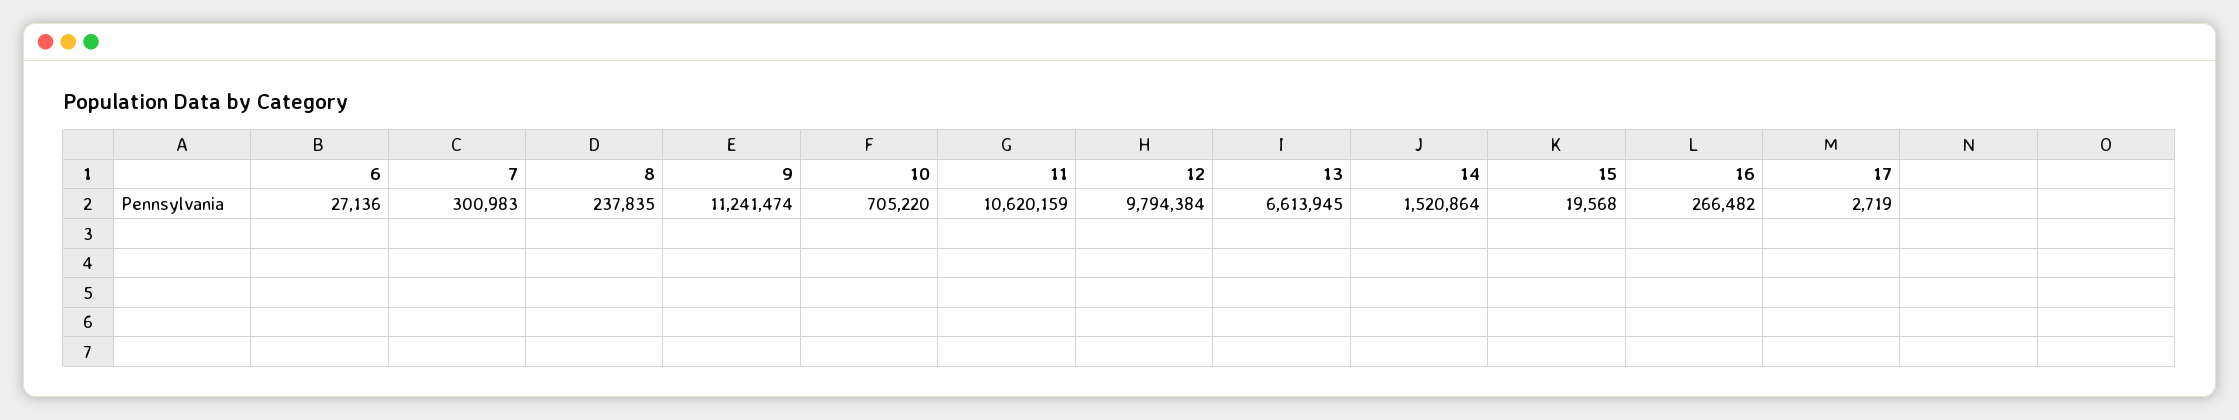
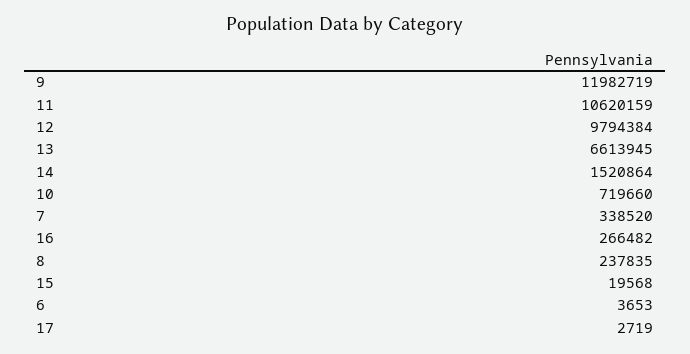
  {
-   "6": 27136,
+   "6": 3653,
-   "7": 300983,
+   "7": 338520,
    "8": 237835,
-   "9": 11241474,
+   "9": 11982719,
-   "10": 705220,
+   "10": 719660,
    "11": 10620159,
    "12": 9794384,
    "13": 6613945,
    "14": 1520864,
    "15": 19568,
    "16": 266482,
    "17": 2719
  }

